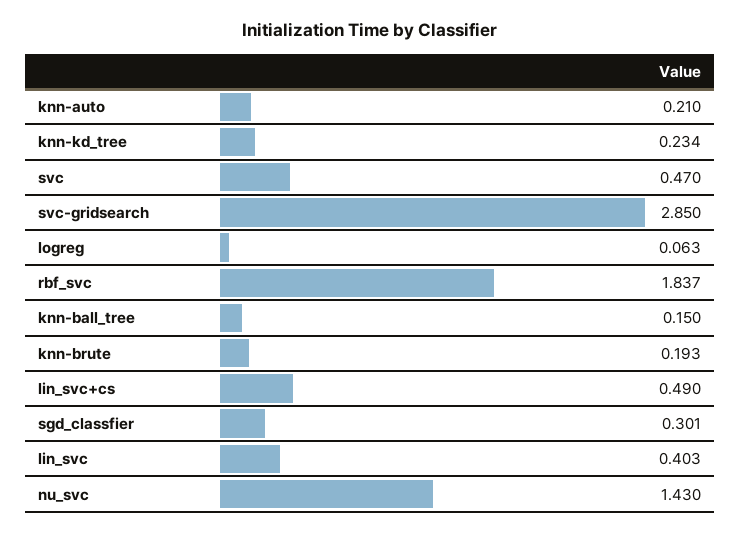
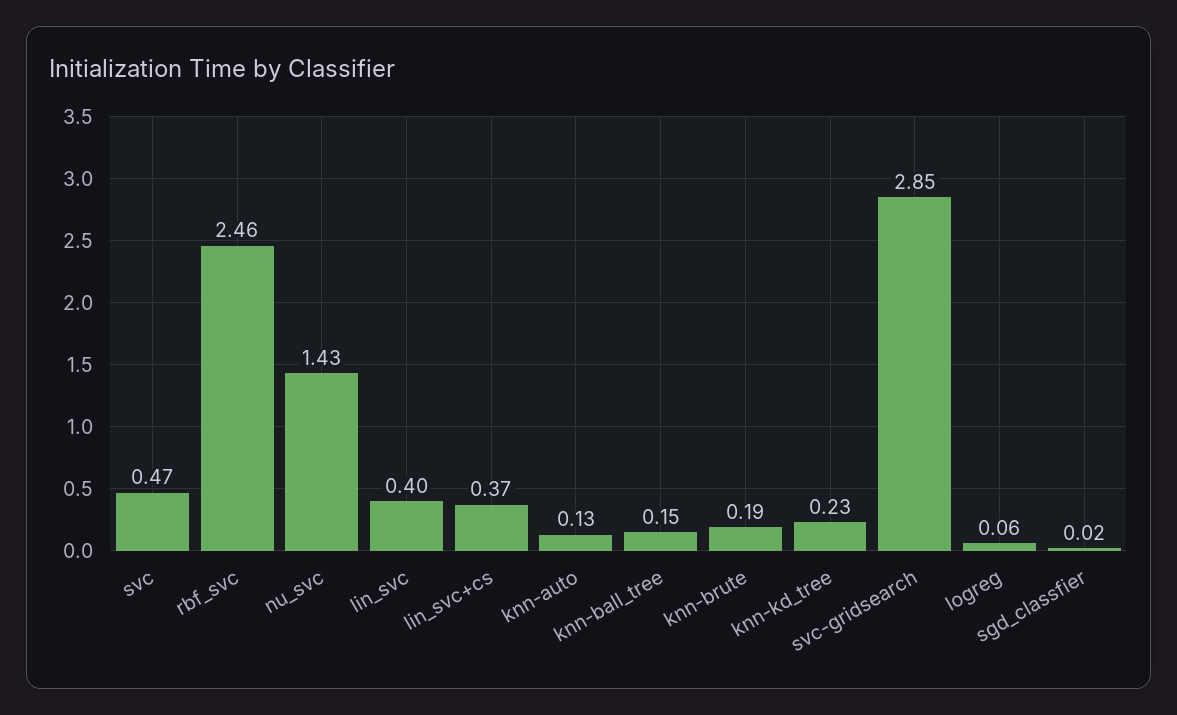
  {
-   "knn-auto": 0.21,
+   "knn-auto": 0.13,
    "knn-kd_tree": 0.234,
    "svc": 0.47,
    "svc-gridsearch": 2.85,
    "logreg": 0.063,
-   "rbf_svc": 1.837,
+   "rbf_svc": 2.46,
    "knn-ball_tree": 0.15,
    "knn-brute": 0.193,
-   "lin_svc+cs": 0.49,
+   "lin_svc+cs": 0.37,
-   "sgd_classfier": 0.301,
+   "sgd_classfier": 0.02,
    "lin_svc": 0.403,
    "nu_svc": 1.43
  }

